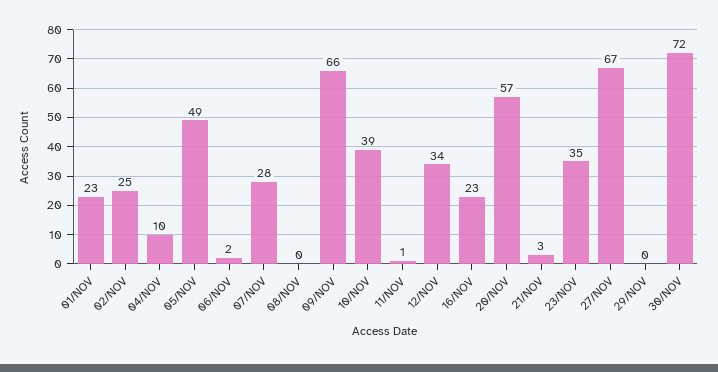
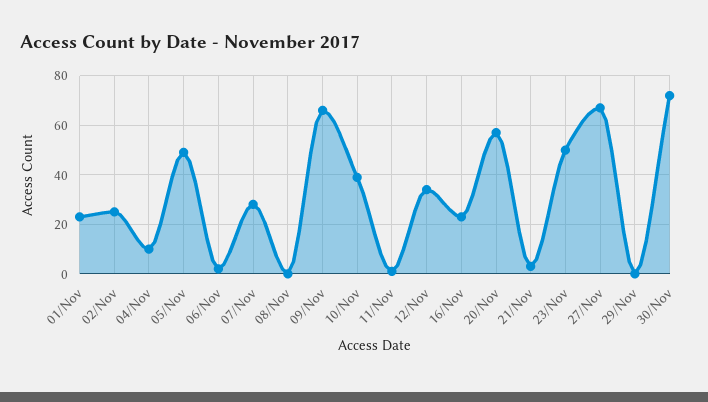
  {
    "01/NOV": 23,
    "02/NOV": 25,
    "04/NOV": 10,
    "05/NOV": 49,
    "06/NOV": 2,
    "07/NOV": 28,
    "08/NOV": 0,
    "09/NOV": 66,
    "10/NOV": 39,
    "11/NOV": 1,
    "12/NOV": 34,
    "16/NOV": 23,
    "20/NOV": 57,
    "21/NOV": 3,
-   "23/NOV": 35,
+   "23/NOV": 50,
    "27/NOV": 67,
    "29/NOV": 0,
    "30/NOV": 72
  }

